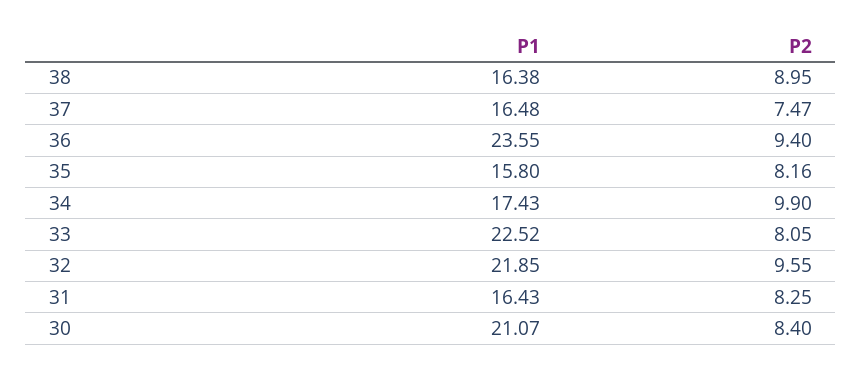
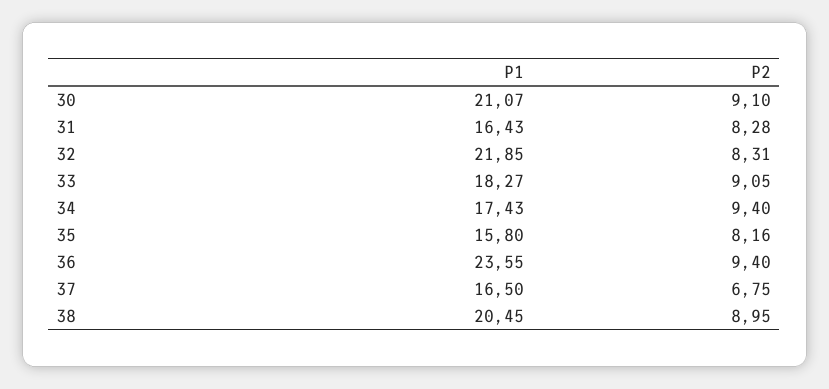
  {
    "P1": {
-     "38": 16.38,
+     "38": 20.45,
-     "37": 16.48,
+     "37": 16.5,
      "36": 23.55,
      "35": 15.8,
      "34": 17.43,
-     "33": 22.52,
+     "33": 18.27,
      "32": 21.85,
      "31": 16.43,
      "30": 21.07
    },
    "P2": {
      "38": 8.95,
-     "37": 7.47,
+     "37": 6.75,
      "36": 9.4,
      "35": 8.16,
-     "34": 9.9,
+     "34": 9.4,
-     "33": 8.05,
+     "33": 9.05,
-     "32": 9.55,
+     "32": 8.31,
-     "31": 8.25,
+     "31": 8.28,
-     "30": 8.4
+     "30": 9.1
    }
  }

